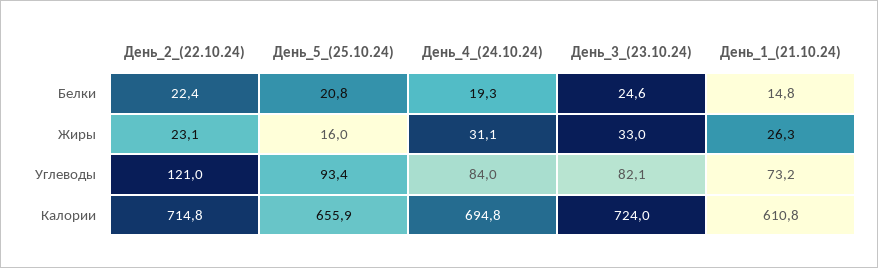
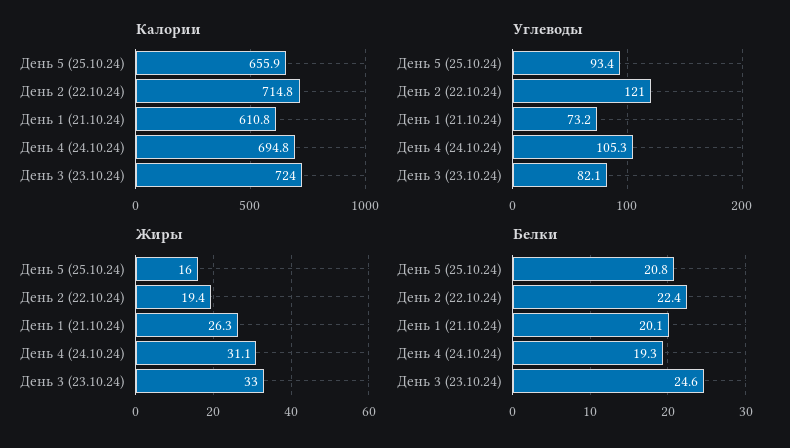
  {
    "Белки": {
      "День_2_(22.10.24)": 22.4,
      "День_5_(25.10.24)": 20.8,
      "День_4_(24.10.24)": 19.3,
      "День_3_(23.10.24)": 24.6,
-     "День_1_(21.10.24)": 14.8
+     "День_1_(21.10.24)": 20.1
    },
    "Жиры": {
-     "День_2_(22.10.24)": 23.1,
+     "День_2_(22.10.24)": 19.4,
      "День_5_(25.10.24)": 16,
      "День_4_(24.10.24)": 31.1,
      "День_3_(23.10.24)": 33,
      "День_1_(21.10.24)": 26.3
    },
    "Углеводы": {
      "День_2_(22.10.24)": 121,
      "День_5_(25.10.24)": 93.4,
-     "День_4_(24.10.24)": 84,
+     "День_4_(24.10.24)": 105.3,
      "День_3_(23.10.24)": 82.1,
      "День_1_(21.10.24)": 73.2
    },
    "Калории": {
      "День_2_(22.10.24)": 714.8,
      "День_5_(25.10.24)": 655.9,
      "День_4_(24.10.24)": 694.8,
      "День_3_(23.10.24)": 724,
      "День_1_(21.10.24)": 610.8
    }
  }

